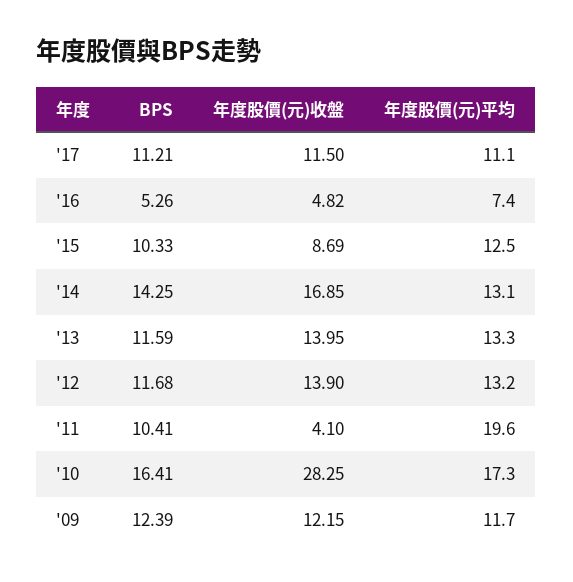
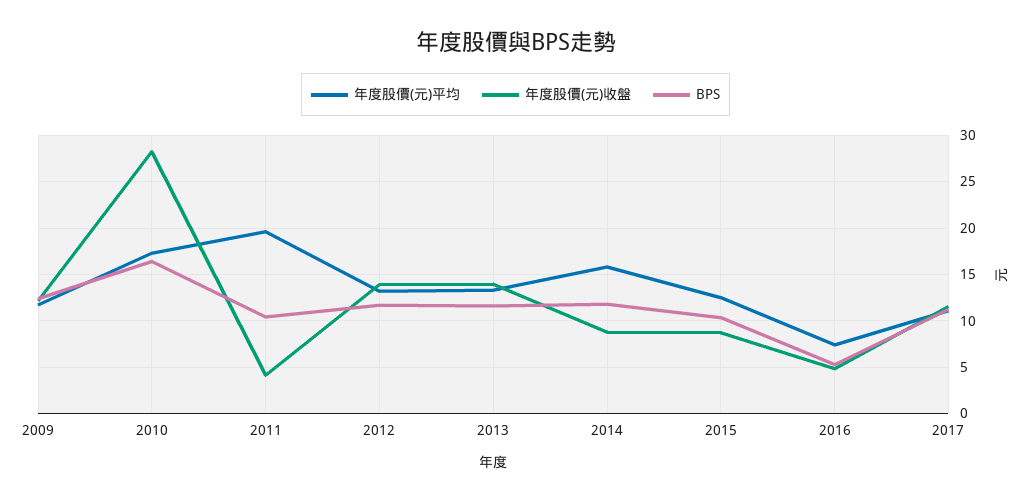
  {
    "BPS": {
      "'17": 11.21,
      "'16": 5.26,
      "'15": 10.33,
-     "'14": 14.25,
+     "'14": 12,
      "'13": 11.59,
      "'12": 11.68,
      "'11": 10.41,
      "'10": 16.41,
      "'09": 12.39
    },
    "年度股價(元)收盤": {
      "'17": 11.5,
      "'16": 4.82,
      "'15": 8.69,
-     "'14": 16.85,
+     "'14": 9,
      "'13": 13.95,
      "'12": 13.9,
      "'11": 4.1,
      "'10": 28.25,
      "'09": 12.15
    },
    "年度股價(元)平均": {
      "'17": 11.1,
      "'16": 7.4,
      "'15": 12.5,
-     "'14": 13.1,
+     "'14": 16,
      "'13": 13.3,
      "'12": 13.2,
      "'11": 19.6,
      "'10": 17.3,
      "'09": 11.7
    }
  }

